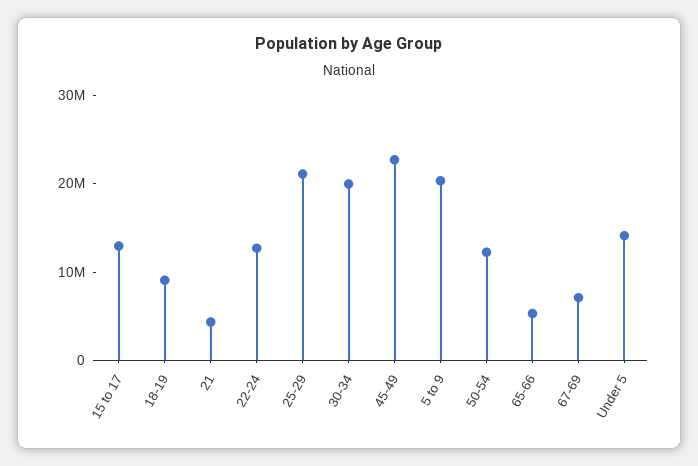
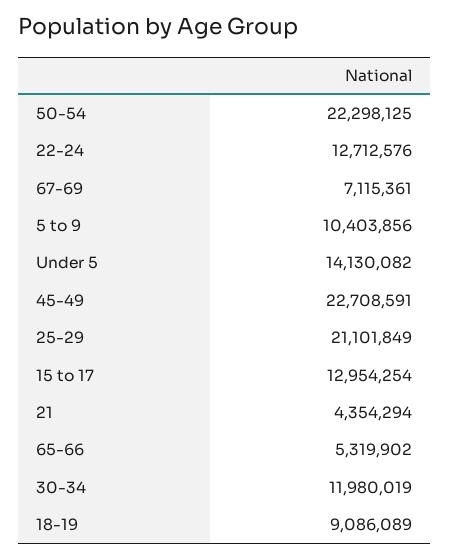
  {
    "15 to 17": 12954254,
    "18-19": 9086089,
    "21": 4354294,
    "22-24": 12712576,
    "25-29": 21101849,
-   "30-34": 20000000,
+   "30-34": 11980019,
    "45-49": 22708591,
-   "5 to 9": 20000000,
+   "5 to 9": 10403856,
-   "50-54": 12000000,
+   "50-54": 22298125,
    "65-66": 5319902,
    "67-69": 7115361,
    "Under 5": 14130082
  }

